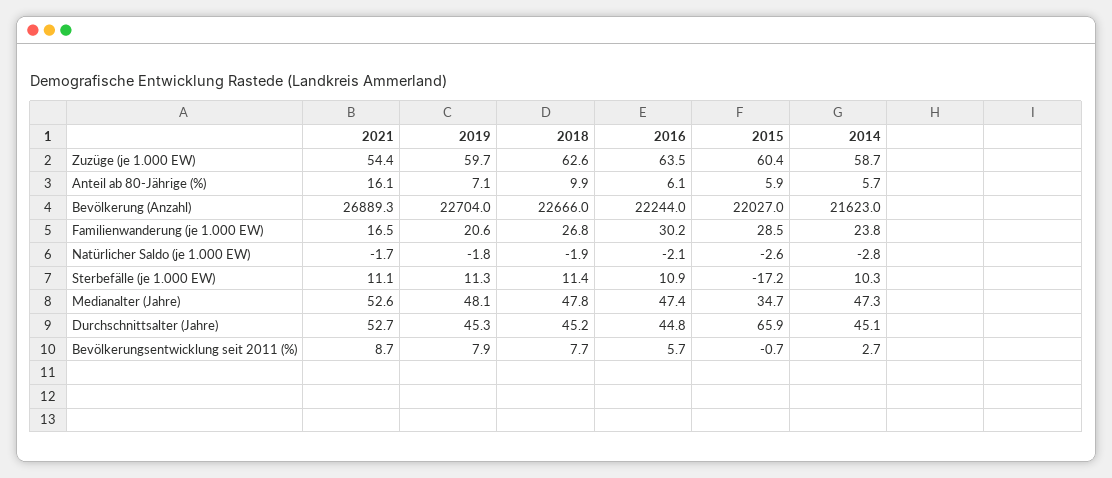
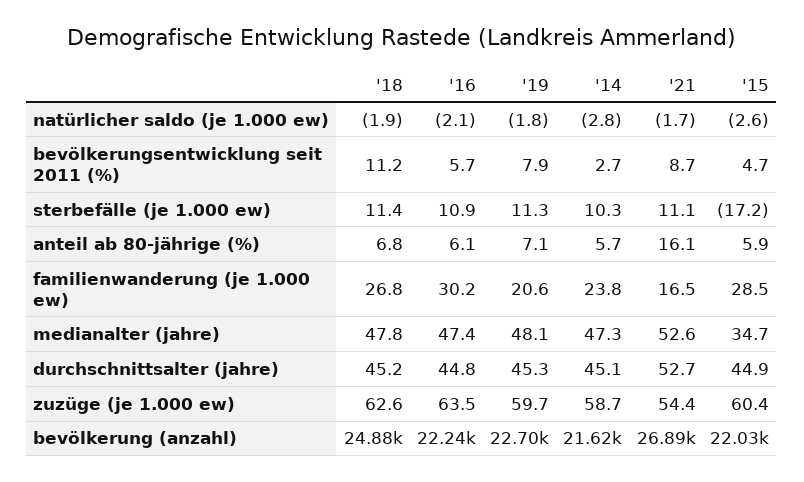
  {
    "2021": {
      "Zuzüge (je 1.000 EW)": 54.4,
      "Anteil ab 80-Jährige (%)": 16.1,
      "Bevölkerung (Anzahl)": 26889.3,
      "Familienwanderung (je 1.000 EW)": 16.5,
      "Natürlicher Saldo (je 1.000 EW)": -1.7,
      "Sterbefälle (je 1.000 EW)": 11.1,
      "Medianalter (Jahre)": 52.6,
      "Durchschnittsalter (Jahre)": 52.7,
      "Bevölkerungsentwicklung seit 2011 (%)": 8.7
    },
    "2019": {
      "Zuzüge (je 1.000 EW)": 59.7,
      "Anteil ab 80-Jährige (%)": 7.1,
      "Bevölkerung (Anzahl)": 22704,
      "Familienwanderung (je 1.000 EW)": 20.6,
      "Natürlicher Saldo (je 1.000 EW)": -1.8,
      "Sterbefälle (je 1.000 EW)": 11.3,
      "Medianalter (Jahre)": 48.1,
      "Durchschnittsalter (Jahre)": 45.3,
      "Bevölkerungsentwicklung seit 2011 (%)": 7.9
    },
    "2018": {
      "Zuzüge (je 1.000 EW)": 62.6,
-     "Anteil ab 80-Jährige (%)": 9.9,
+     "Anteil ab 80-Jährige (%)": 6.8,
-     "Bevölkerung (Anzahl)": 22666,
+     "Bevölkerung (Anzahl)": 24880,
      "Familienwanderung (je 1.000 EW)": 26.8,
      "Natürlicher Saldo (je 1.000 EW)": -1.9,
      "Sterbefälle (je 1.000 EW)": 11.4,
      "Medianalter (Jahre)": 47.8,
      "Durchschnittsalter (Jahre)": 45.2,
-     "Bevölkerungsentwicklung seit 2011 (%)": 7.7
+     "Bevölkerungsentwicklung seit 2011 (%)": 11.2
    },
    "2016": {
      "Zuzüge (je 1.000 EW)": 63.5,
      "Anteil ab 80-Jährige (%)": 6.1,
      "Bevölkerung (Anzahl)": 22244,
      "Familienwanderung (je 1.000 EW)": 30.2,
      "Natürlicher Saldo (je 1.000 EW)": -2.1,
      "Sterbefälle (je 1.000 EW)": 10.9,
      "Medianalter (Jahre)": 47.4,
      "Durchschnittsalter (Jahre)": 44.8,
      "Bevölkerungsentwicklung seit 2011 (%)": 5.7
    },
    "2015": {
      "Zuzüge (je 1.000 EW)": 60.4,
      "Anteil ab 80-Jährige (%)": 5.9,
      "Bevölkerung (Anzahl)": 22027,
      "Familienwanderung (je 1.000 EW)": 28.5,
      "Natürlicher Saldo (je 1.000 EW)": -2.6,
      "Sterbefälle (je 1.000 EW)": -17.2,
      "Medianalter (Jahre)": 34.7,
-     "Durchschnittsalter (Jahre)": 65.9,
+     "Durchschnittsalter (Jahre)": 44.9,
-     "Bevölkerungsentwicklung seit 2011 (%)": -0.7
+     "Bevölkerungsentwicklung seit 2011 (%)": 4.7
    },
    "2014": {
      "Zuzüge (je 1.000 EW)": 58.7,
      "Anteil ab 80-Jährige (%)": 5.7,
      "Bevölkerung (Anzahl)": 21623,
      "Familienwanderung (je 1.000 EW)": 23.8,
      "Natürlicher Saldo (je 1.000 EW)": -2.8,
      "Sterbefälle (je 1.000 EW)": 10.3,
      "Medianalter (Jahre)": 47.3,
      "Durchschnittsalter (Jahre)": 45.1,
      "Bevölkerungsentwicklung seit 2011 (%)": 2.7
    }
  }

